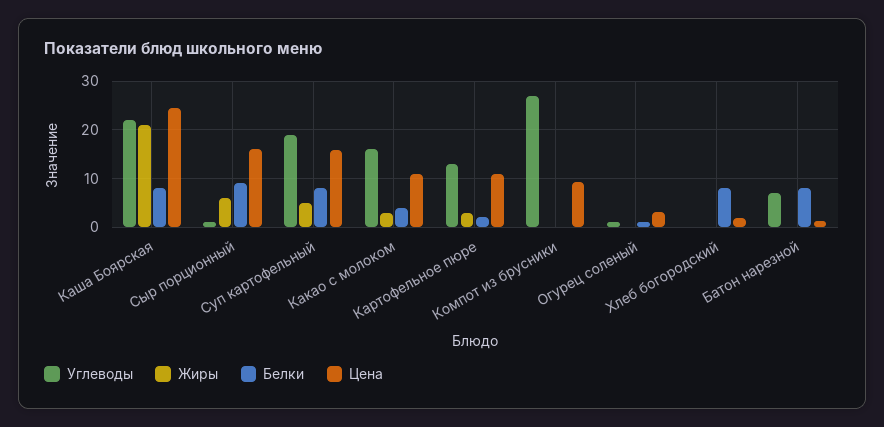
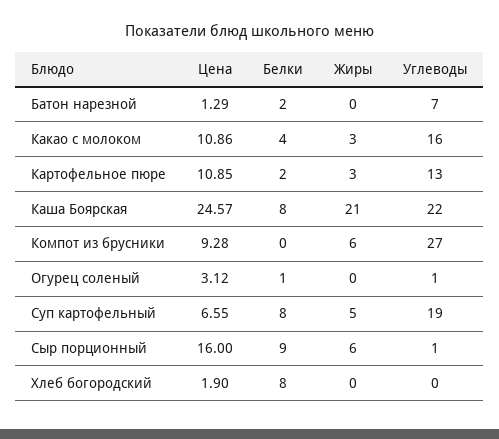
  {
    "Углеводы": {
      "Каша Боярская": 22,
      "Сыр порционный": 1,
      "Суп картофельный": 19,
      "Какао с молоком": 16,
      "Картофельное пюре": 13,
      "Компот из брусники": 27,
      "Огурец соленый": 1,
      "Хлеб богородский": 0,
      "Батон нарезной": 7
    },
    "Жиры": {
      "Каша Боярская": 21,
      "Сыр порционный": 6,
      "Суп картофельный": 5,
      "Какао с молоком": 3,
      "Картофельное пюре": 3,
-     "Компот из брусники": 0,
+     "Компот из брусники": 6,
      "Огурец соленый": 0,
      "Хлеб богородский": 0,
      "Батон нарезной": 0
    },
    "Белки": {
      "Каша Боярская": 8,
      "Сыр порционный": 9,
      "Суп картофельный": 8,
      "Какао с молоком": 4,
      "Картофельное пюре": 2,
      "Компот из брусники": 0,
      "Огурец соленый": 1,
      "Хлеб богородский": 8,
-     "Батон нарезной": 8
+     "Батон нарезной": 2
    },
    "Цена": {
      "Каша Боярская": 24.57,
      "Сыр порционный": 16,
-     "Суп картофельный": 16,
+     "Суп картофельный": 6.55,
      "Какао с молоком": 10.86,
      "Картофельное пюре": 10.85,
      "Компот из брусники": 9.28,
      "Огурец соленый": 3.12,
      "Хлеб богородский": 1.9,
      "Батон нарезной": 1.29
    }
  }

